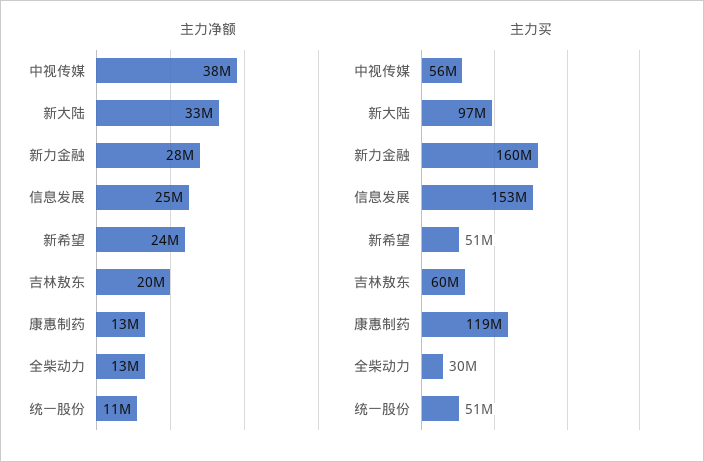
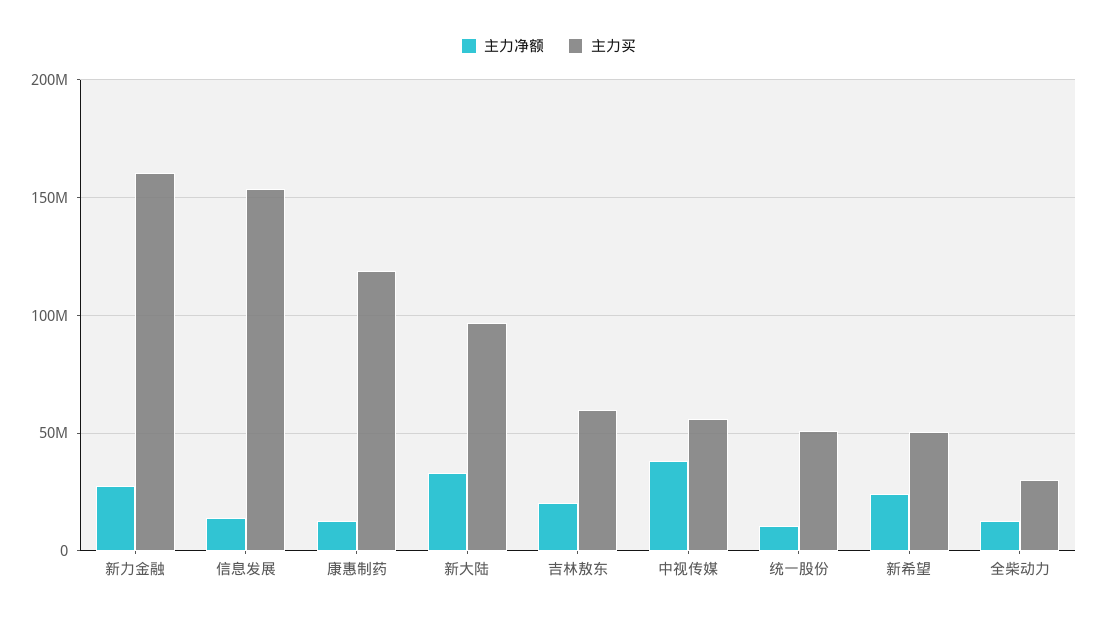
  {
    "主力净额": {
      "中视传媒": 38000000,
      "新大陆": 33000000,
      "新力金融": 28000000,
-     "信息发展": 25000000,
+     "信息发展": 15000000,
      "新希望": 24000000,
      "吉林敖东": 20000000,
      "康惠制药": 13000000,
      "全柴动力": 13000000,
      "统一股份": 11000000
    },
    "主力买": {
      "中视传媒": 56000000,
      "新大陆": 97000000,
      "新力金融": 160000000,
      "信息发展": 153000000,
      "新希望": 51000000,
      "吉林敖东": 60000000,
      "康惠制药": 119000000,
      "全柴动力": 30000000,
      "统一股份": 51000000
    }
  }

